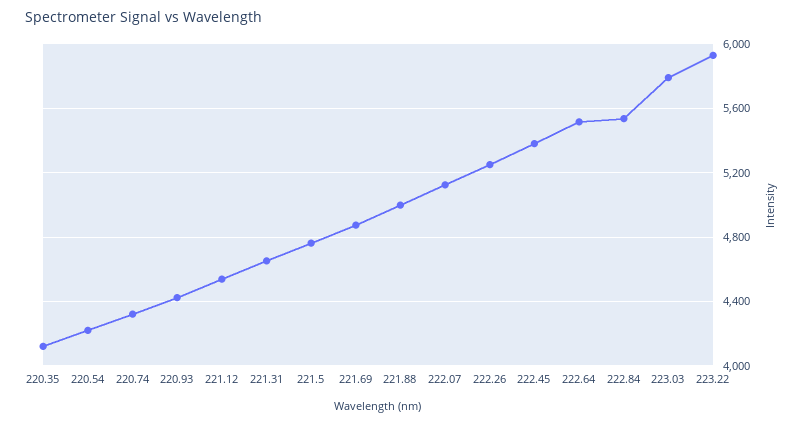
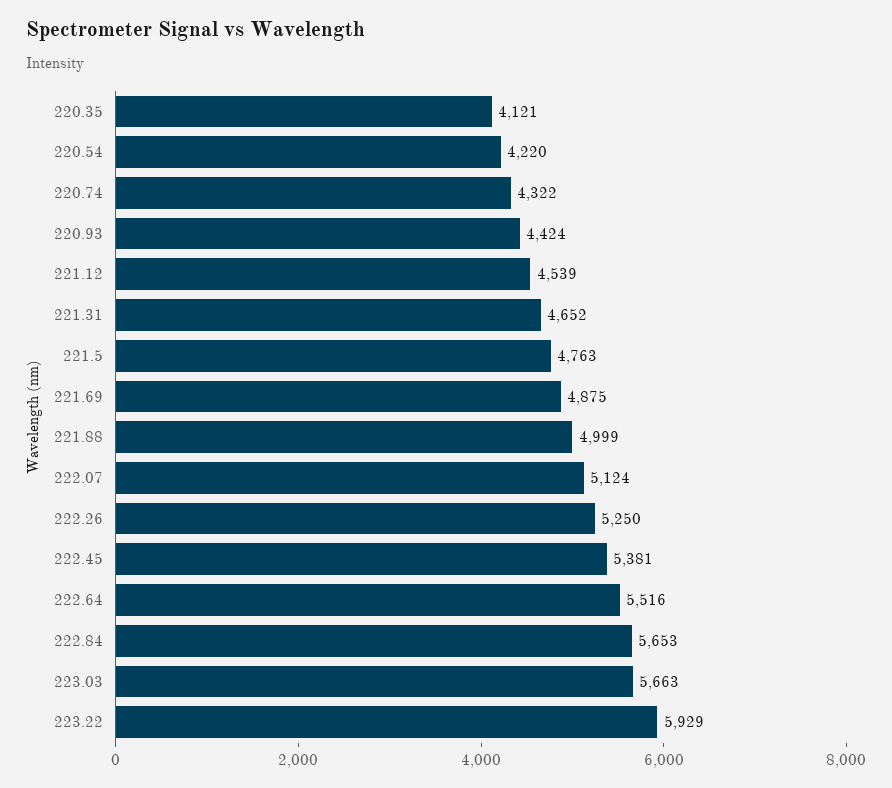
  {
    "220.35": 4121,
    "220.54": 4220,
    "220.74": 4322,
    "220.93": 4424,
    "221.12": 4539,
    "221.31": 4652,
    "221.5": 4763,
    "221.69": 4875,
    "221.88": 4999,
    "222.07": 5124,
    "222.26": 5250,
    "222.45": 5381,
    "222.64": 5516,
-   "222.84": 5550,
+   "222.84": 5653,
-   "223.03": 5800,
+   "223.03": 5663,
    "223.22": 5929
  }

